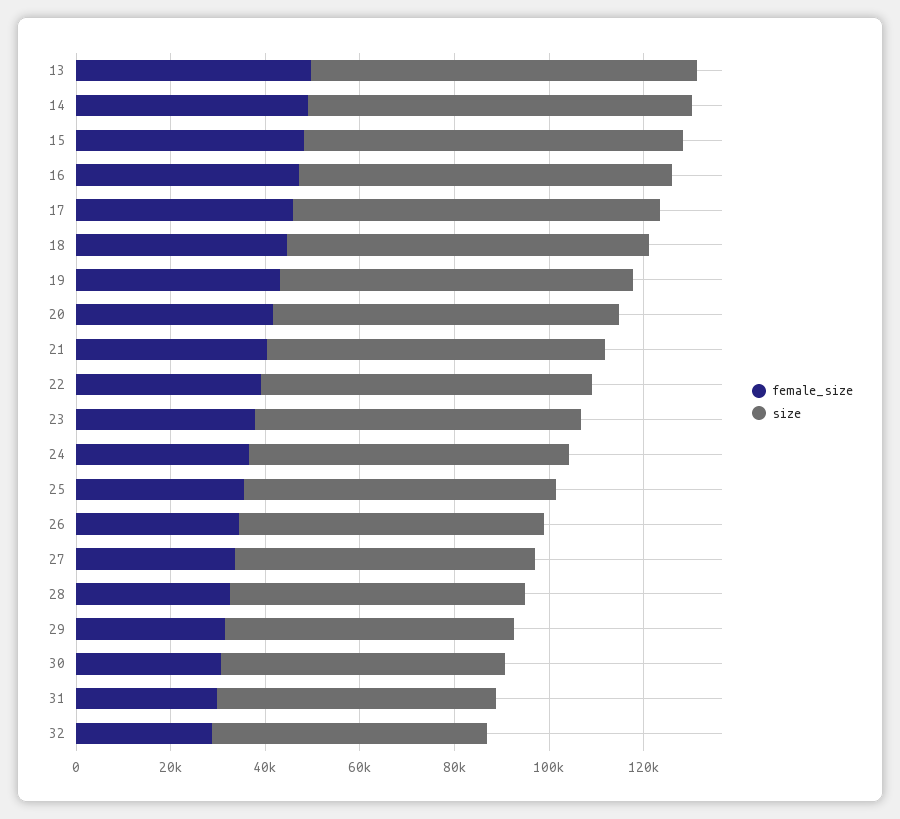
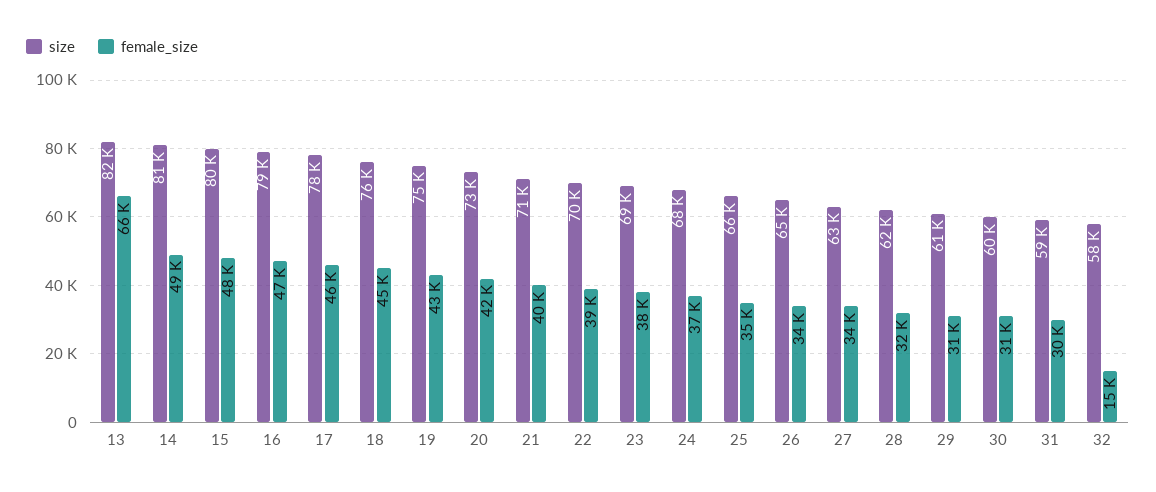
  {
    "female_size": {
-     "13": 50000,
+     "13": 66000,
      "14": 49000,
      "15": 48000,
      "16": 47000,
      "17": 46000,
      "18": 45000,
      "19": 43000,
      "20": 42000,
      "21": 40000,
      "22": 39000,
      "23": 38000,
      "24": 37000,
      "25": 35000,
      "26": 34000,
      "27": 34000,
      "28": 32000,
      "29": 31000,
      "30": 31000,
      "31": 30000,
-     "32": 30000
+     "32": 15000
    },
    "size": {
      "13": 82000,
      "14": 81000,
      "15": 80000,
      "16": 79000,
      "17": 78000,
      "18": 76000,
      "19": 75000,
      "20": 73000,
      "21": 71000,
      "22": 70000,
      "23": 69000,
      "24": 68000,
      "25": 66000,
      "26": 65000,
      "27": 63000,
      "28": 62000,
      "29": 61000,
      "30": 60000,
      "31": 59000,
      "32": 58000
    }
  }

